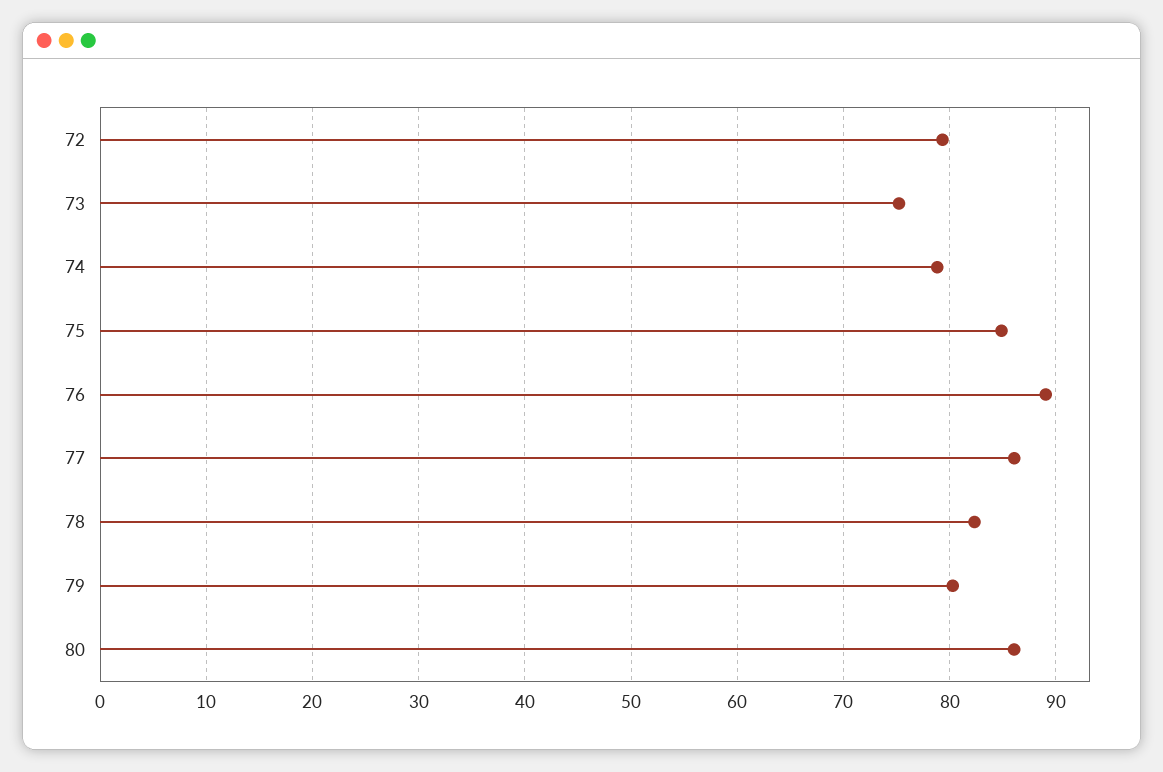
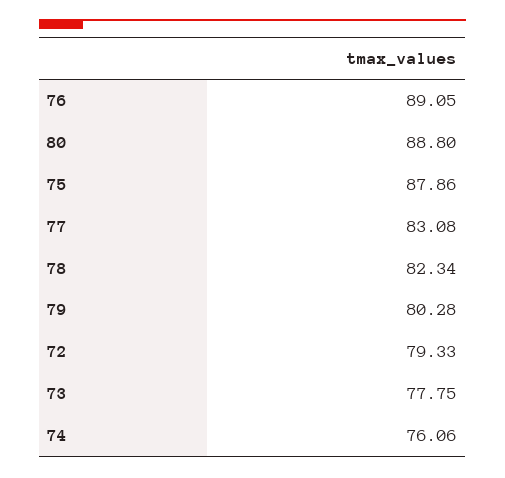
  {
    "72": 79.33,
-   "73": 75,
+   "73": 77.75,
-   "74": 79,
+   "74": 76.06,
-   "75": 85,
+   "75": 87.86,
    "76": 89.05,
-   "77": 86,
+   "77": 83.08,
    "78": 82.34,
    "79": 80.28,
-   "80": 86
+   "80": 88.8
  }

